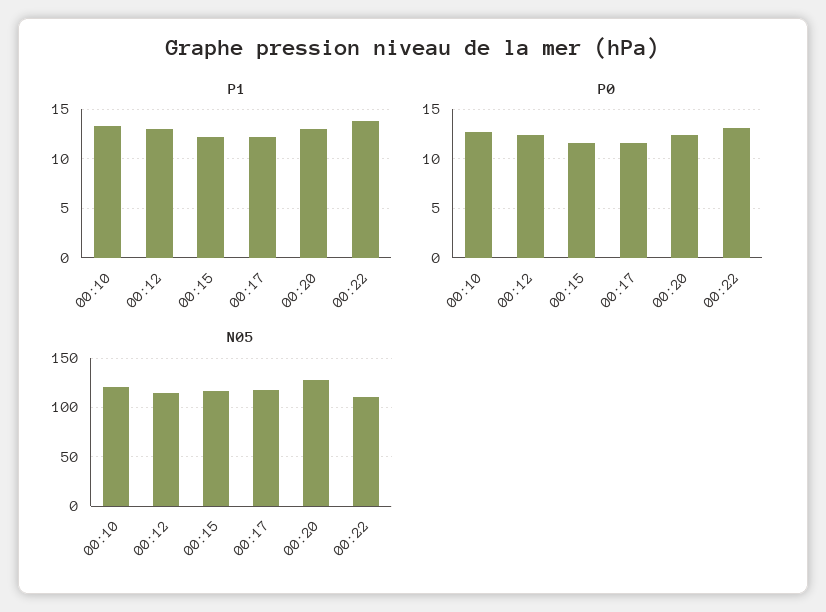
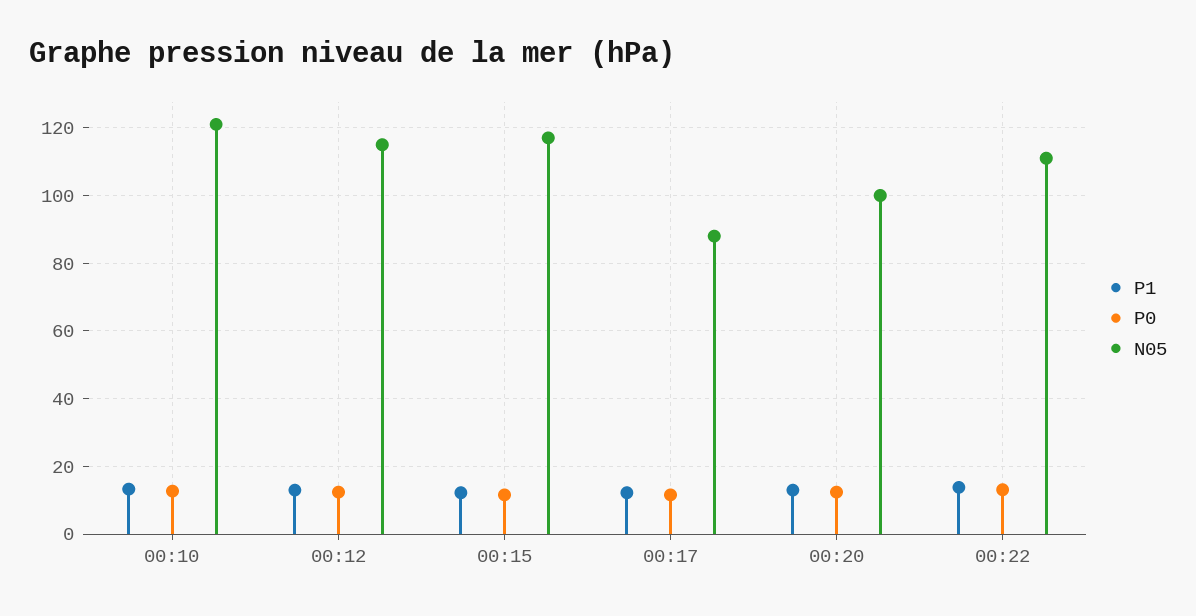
  {
    "P1": {
      "00:10": 13,
      "00:12": 13,
      "00:15": 12,
      "00:17": 12,
      "00:20": 13,
      "00:22": 14
    },
    "P0": {
      "00:10": 13,
      "00:12": 12,
      "00:15": 12,
      "00:17": 12,
      "00:20": 12,
      "00:22": 13
    },
    "N05": {
      "00:10": 122,
      "00:12": 116,
      "00:15": 118,
-     "00:17": 120,
+     "00:17": 88,
-     "00:20": 130,
+     "00:20": 100,
      "00:22": 112
    }
  }

